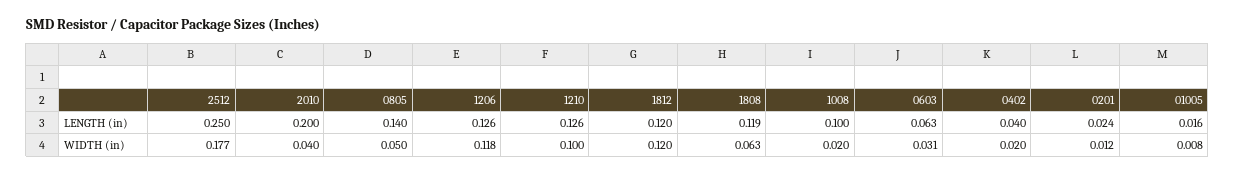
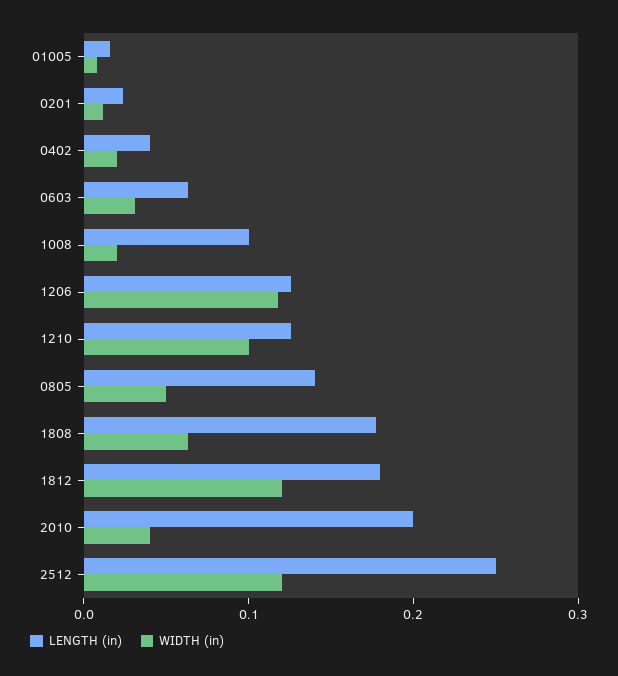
  {
    "LENGTH (in)": {
      "2512": 0.25,
      "2010": 0.2,
      "0805": 0.14,
      "1206": 0.126,
      "1210": 0.126,
-     "1812": 0.12,
+     "1812": 0.18,
-     "1808": 0.119,
+     "1808": 0.18,
      "1008": 0.1,
      "0603": 0.063,
      "0402": 0.04,
      "0201": 0.024,
      "01005": 0.016
    },
    "WIDTH (in)": {
-     "2512": 0.177,
+     "2512": 0.12,
      "2010": 0.04,
      "0805": 0.05,
      "1206": 0.118,
      "1210": 0.1,
      "1812": 0.12,
      "1808": 0.063,
      "1008": 0.02,
      "0603": 0.031,
      "0402": 0.02,
      "0201": 0.012,
      "01005": 0.008
    }
  }

